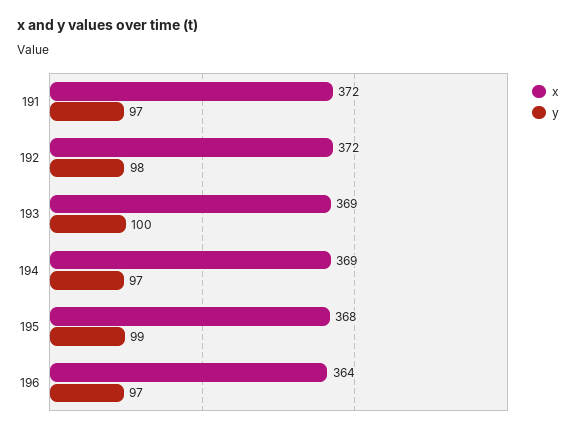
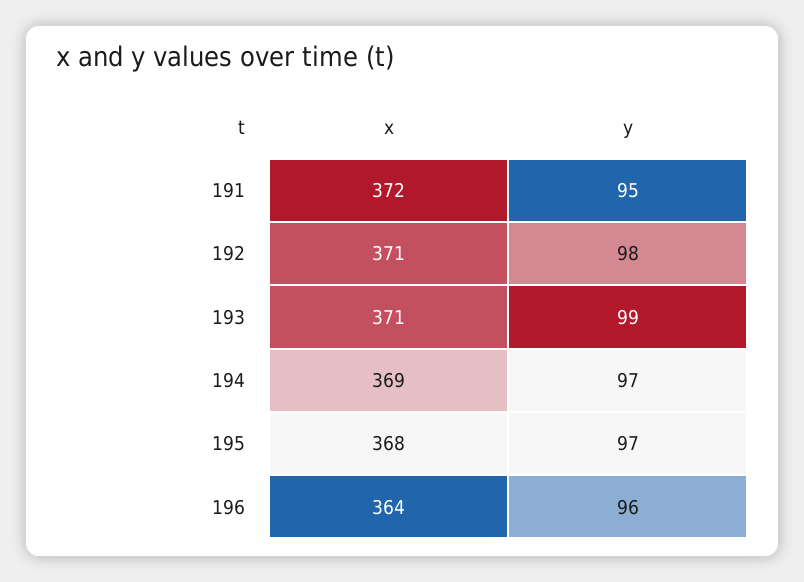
  {
    "x": {
      "191": 372,
-     "192": 372,
+     "192": 371,
-     "193": 369,
+     "193": 371,
      "194": 369,
      "195": 368,
      "196": 364
    },
    "y": {
-     "191": 97,
+     "191": 95,
      "192": 98,
-     "193": 100,
+     "193": 99,
      "194": 97,
-     "195": 99,
+     "195": 97,
-     "196": 97
+     "196": 96
    }
  }

